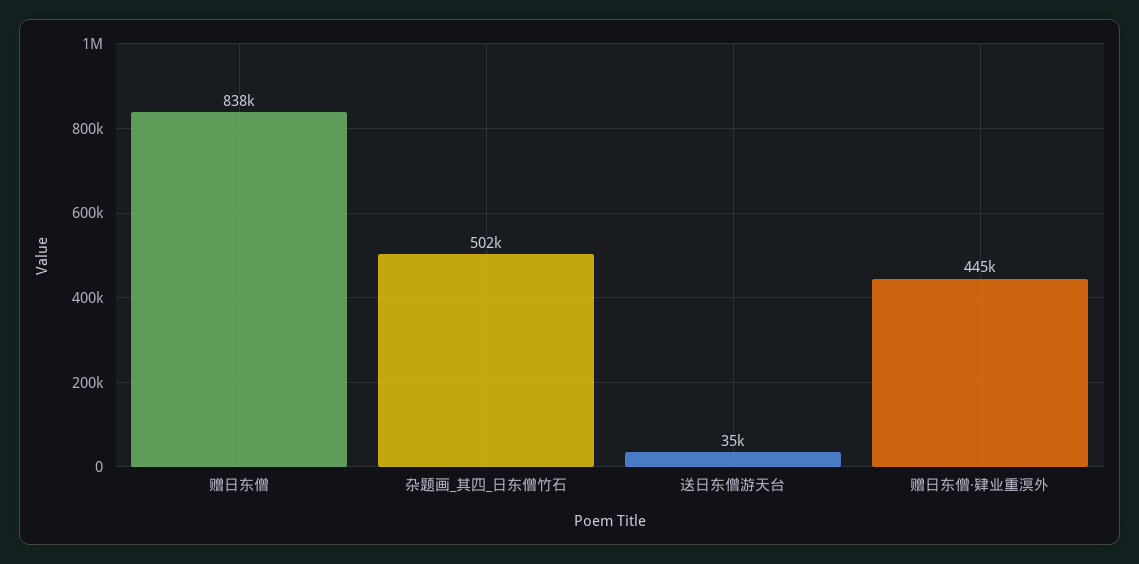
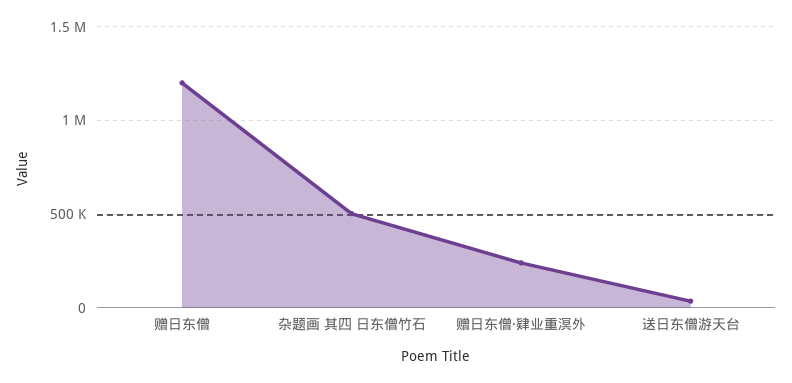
  {
-   "赠日东僧": 838000,
+   "赠日东僧": 1200000,
    "杂题画_其四_日东僧竹石": 502000,
    "送日东僧游天台": 35000,
-   "赠日东僧·肄业重溟外": 445000
+   "赠日东僧·肄业重溟外": 250000
  }

